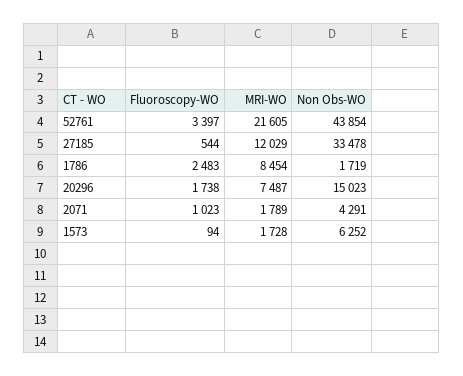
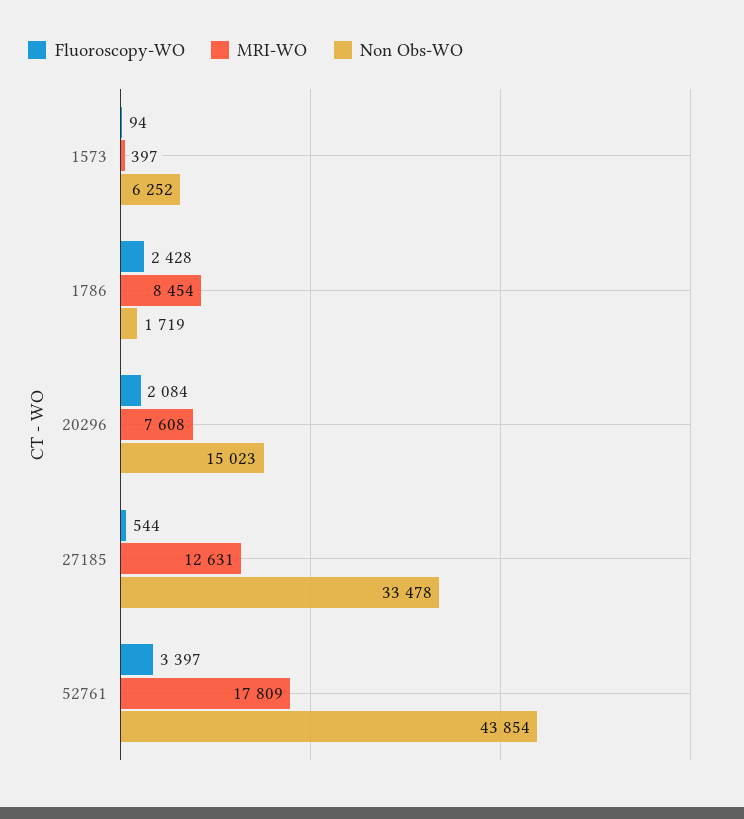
  {
    "Fluoroscopy-WO": {
      "52761": 3397,
      "27185": 544,
-     "1786": 2483,
+     "1786": 2428,
-     "20296": 1738,
+     "20296": 2084,
-     "2071": 1023,
      "1573": 94
    },
    "MRI-WO": {
-     "52761": 21605,
+     "52761": 17809,
-     "27185": 12029,
+     "27185": 12631,
      "1786": 8454,
-     "20296": 7487,
+     "20296": 7608,
-     "2071": 1789,
-     "1573": 1728
+     "1573": 397
    },
    "Non Obs-WO": {
      "52761": 43854,
      "27185": 33478,
      "1786": 1719,
      "20296": 15023,
-     "2071": 4291,
      "1573": 6252
    }
  }

